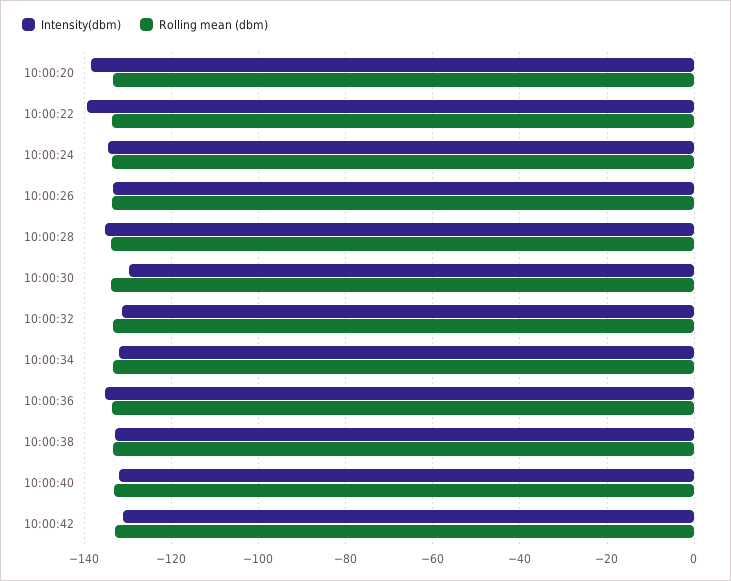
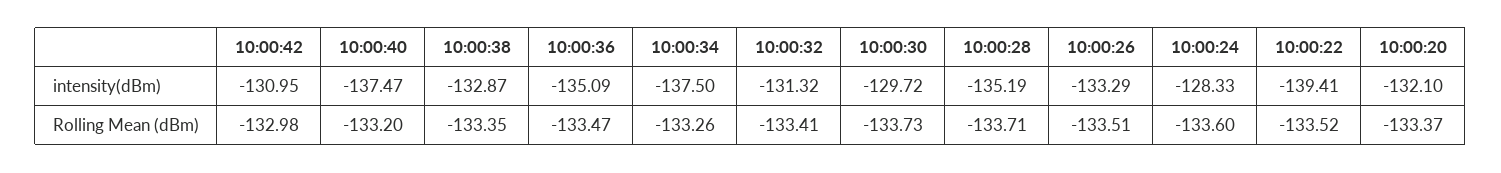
  {
    "Intensity(dbm)": {
-     "10:00:20": -138,
+     "10:00:20": -132.1,
      "10:00:22": -139.41,
-     "10:00:24": -134,
+     "10:00:24": -128.33,
      "10:00:26": -133.29,
      "10:00:28": -135.19,
      "10:00:30": -129.72,
      "10:00:32": -131.32,
-     "10:00:34": -132,
+     "10:00:34": -137.5,
      "10:00:36": -135.09,
      "10:00:38": -132.87,
-     "10:00:40": -132,
+     "10:00:40": -137.47,
      "10:00:42": -130.95
    },
    "Rolling mean (dbm)": {
      "10:00:20": -133.37,
      "10:00:22": -133.52,
      "10:00:24": -133.6,
      "10:00:26": -133.51,
      "10:00:28": -133.71,
      "10:00:30": -133.73,
      "10:00:32": -133.41,
      "10:00:34": -133.26,
      "10:00:36": -133.47,
      "10:00:38": -133.35,
      "10:00:40": -133.2,
      "10:00:42": -132.98
    }
  }

